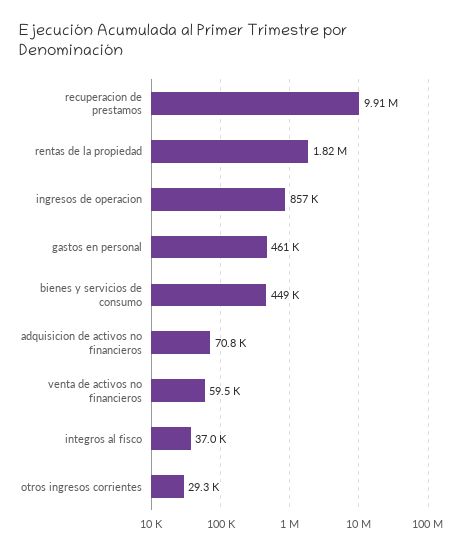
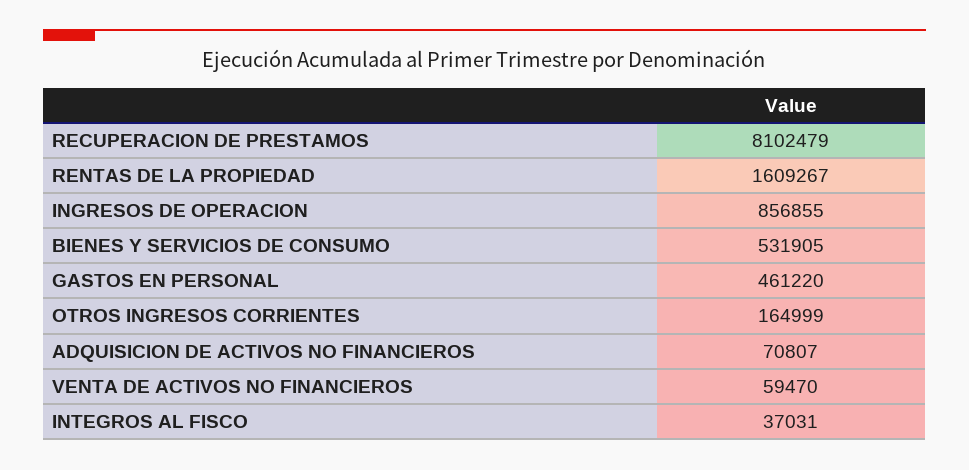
  {
-   "recuperacion de prestamos": 9910000,
+   "recuperacion de prestamos": 8102479,
-   "rentas de la propiedad": 1820000,
+   "rentas de la propiedad": 1609267,
    "ingresos de operacion": 856855,
    "gastos en personal": 461220,
-   "bienes y servicios de consumo": 449000,
+   "bienes y servicios de consumo": 531905,
    "adquisicion de activos no financieros": 70807,
    "venta de activos no financieros": 59470,
    "integros al fisco": 37031,
-   "otros ingresos corrientes": 29300
+   "otros ingresos corrientes": 164999
  }

